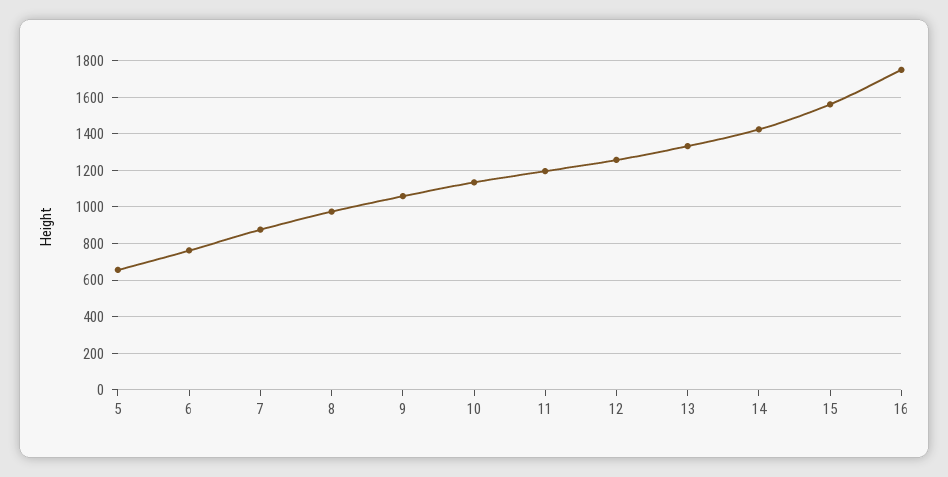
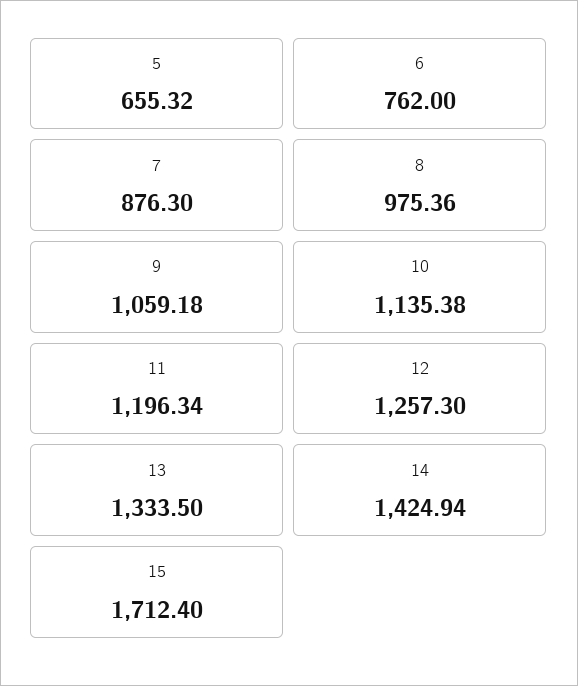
  {
    "5": 655.32,
    "6": 762,
    "7": 876.3,
    "8": 975.36,
    "9": 1059.18,
    "10": 1135.38,
    "11": 1196.34,
    "12": 1257.3,
    "13": 1333.5,
    "14": 1424.94,
-   "15": 1550,
+   "15": 1712.4
-   "16": 1750
  }

